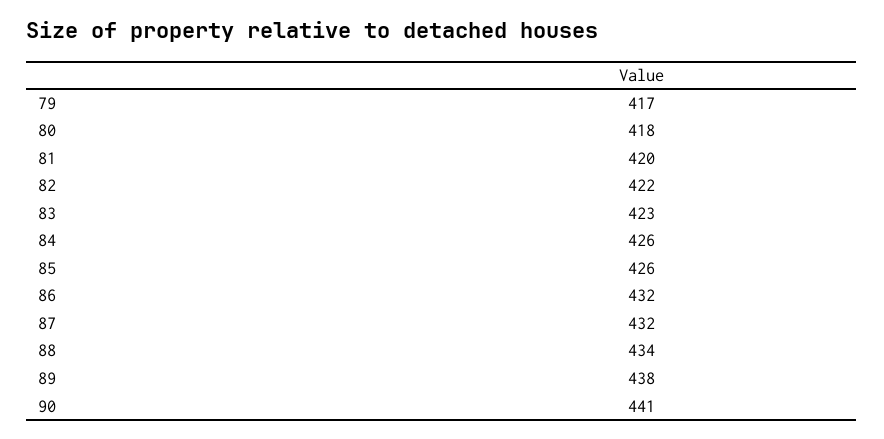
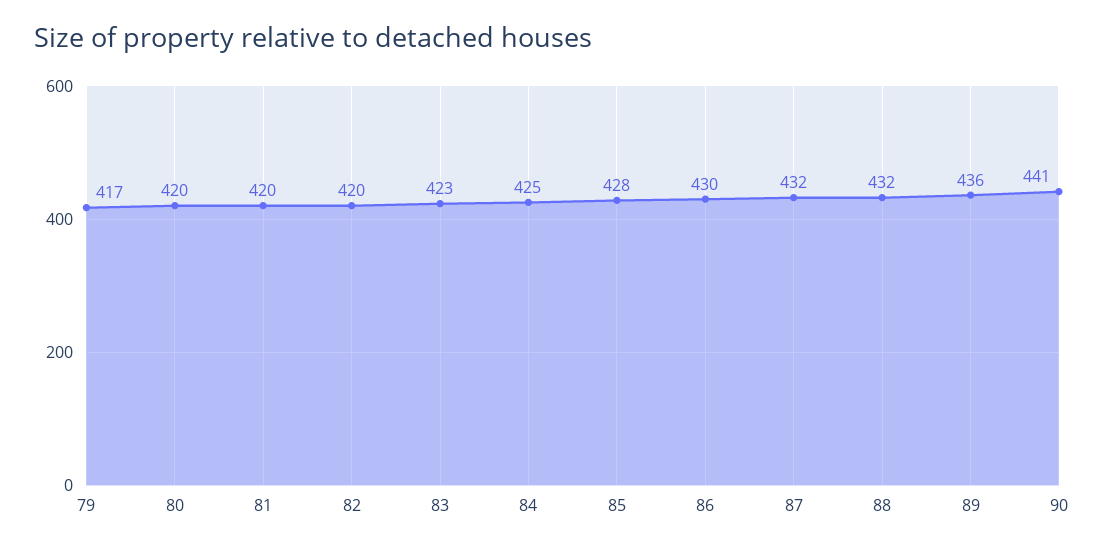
  {
    "79": 417,
-   "80": 418,
+   "80": 420,
    "81": 420,
-   "82": 422,
+   "82": 420,
    "83": 423,
-   "84": 426,
+   "84": 425,
-   "85": 426,
+   "85": 428,
-   "86": 432,
+   "86": 430,
    "87": 432,
-   "88": 434,
+   "88": 432,
-   "89": 438,
+   "89": 436,
    "90": 441
  }

